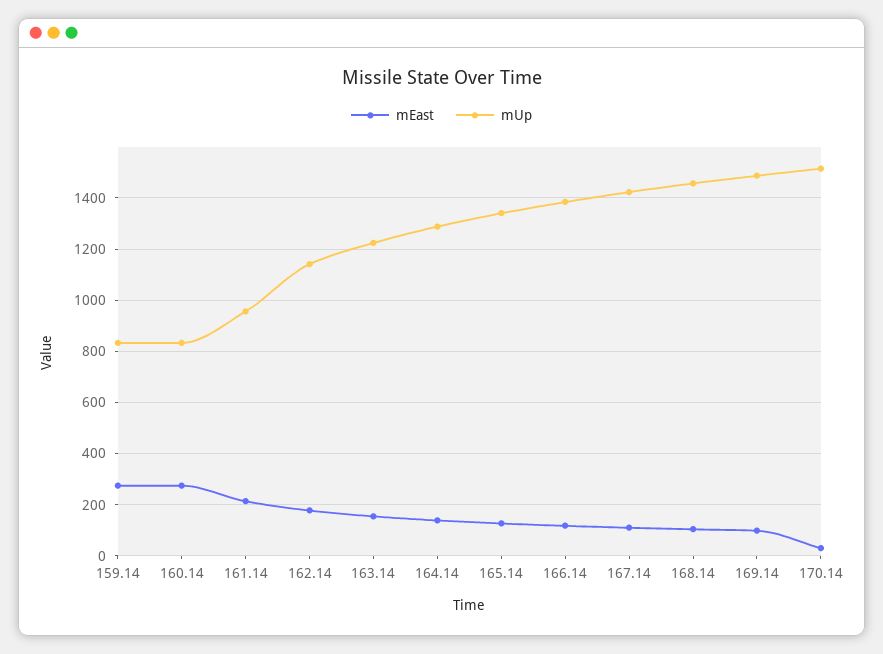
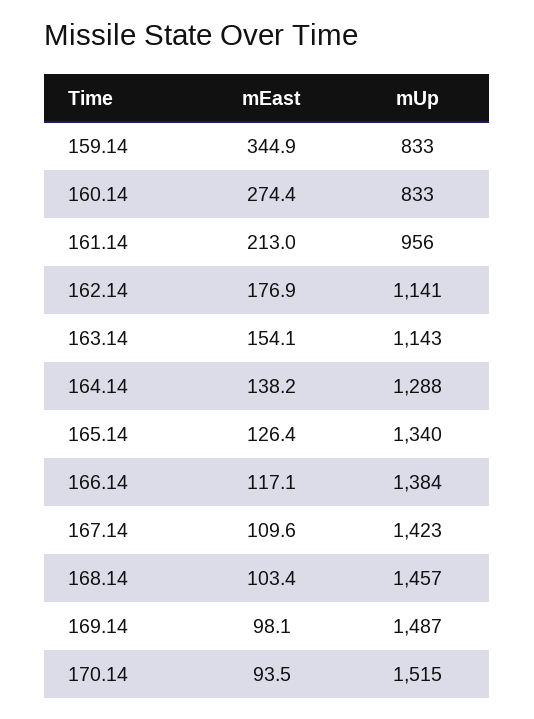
  {
    "mEast": {
-     "159.14": 275,
+     "159.14": 344.9,
      "160.14": 274.4,
      "161.14": 213,
      "162.14": 176.9,
      "163.14": 154.1,
      "164.14": 138.2,
      "165.14": 126.4,
      "166.14": 117.1,
      "167.14": 109.6,
      "168.14": 103.4,
      "169.14": 98.1,
-     "170.14": 25
+     "170.14": 93.5
    },
    "mUp": {
      "159.14": 833,
      "160.14": 833,
      "161.14": 956,
      "162.14": 1141,
-     "163.14": 1225,
+     "163.14": 1143,
      "164.14": 1288,
      "165.14": 1340,
      "166.14": 1384,
      "167.14": 1423,
      "168.14": 1457,
      "169.14": 1487,
      "170.14": 1515
    }
  }

